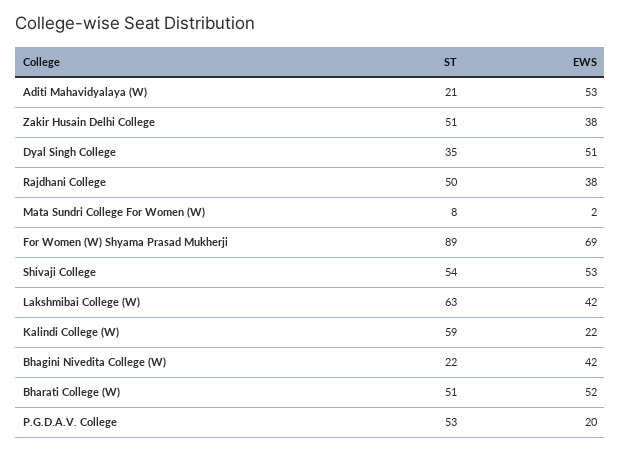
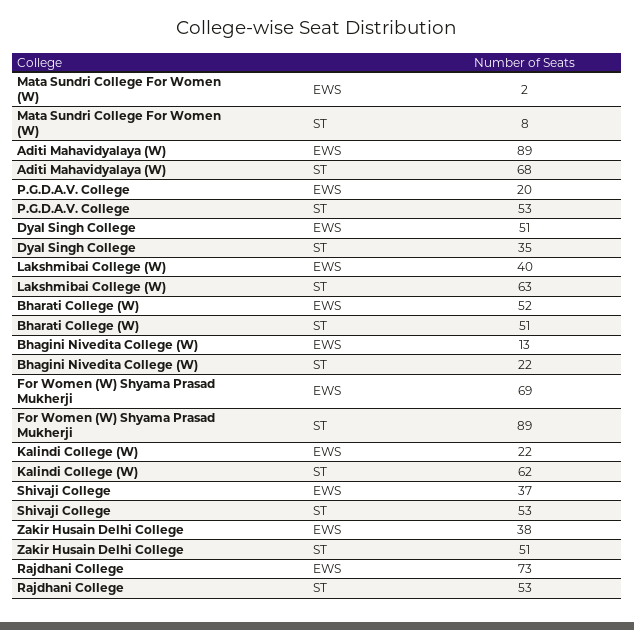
  {
    "ST": {
-     "Aditi Mahavidyalaya (W)": 21,
+     "Aditi Mahavidyalaya (W)": 68,
      "Zakir Husain Delhi College": 51,
      "Dyal Singh College": 35,
-     "Rajdhani College": 50,
+     "Rajdhani College": 53,
      "Mata Sundri College For Women (W)": 8,
      "For Women (W) Shyama Prasad Mukherji": 89,
-     "Shivaji College": 54,
+     "Shivaji College": 53,
      "Lakshmibai College (W)": 63,
-     "Kalindi College (W)": 59,
+     "Kalindi College (W)": 62,
      "Bhagini Nivedita College (W)": 22,
      "Bharati College (W)": 51,
      "P.G.D.A.V. College": 53
    },
    "EWS": {
-     "Aditi Mahavidyalaya (W)": 53,
+     "Aditi Mahavidyalaya (W)": 89,
      "Zakir Husain Delhi College": 38,
      "Dyal Singh College": 51,
-     "Rajdhani College": 38,
+     "Rajdhani College": 73,
      "Mata Sundri College For Women (W)": 2,
      "For Women (W) Shyama Prasad Mukherji": 69,
-     "Shivaji College": 53,
+     "Shivaji College": 37,
-     "Lakshmibai College (W)": 42,
+     "Lakshmibai College (W)": 40,
      "Kalindi College (W)": 22,
-     "Bhagini Nivedita College (W)": 42,
+     "Bhagini Nivedita College (W)": 13,
      "Bharati College (W)": 52,
      "P.G.D.A.V. College": 20
    }
  }

